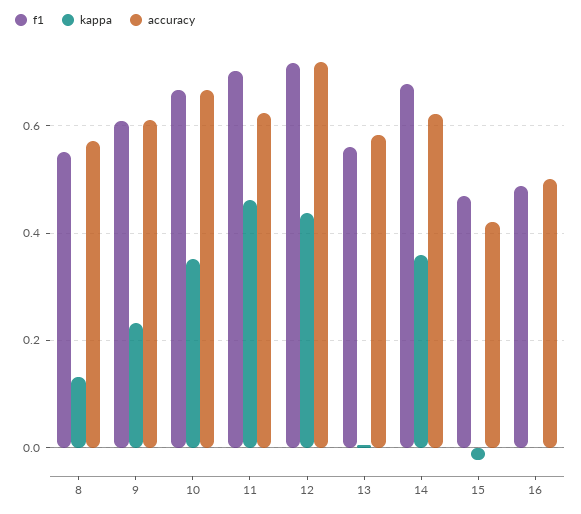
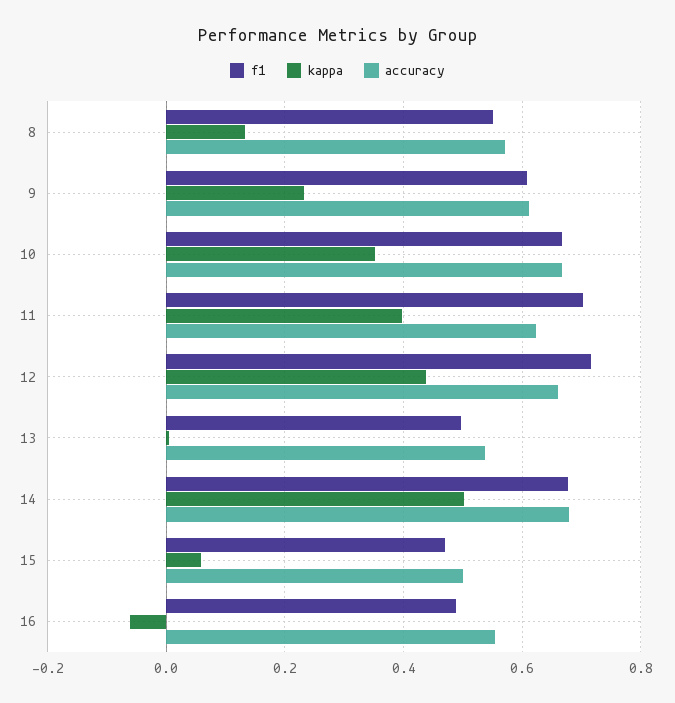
  {
    "f1": {
      "8": 0.56,
      "9": 0.6,
      "10": 0.66,
      "11": 0.7,
      "12": 0.72,
-     "13": 0.56,
+     "13": 0.5,
      "14": 0.68,
      "15": 0.46,
      "16": 0.48
    },
    "kappa": {
      "8": 0.14,
      "9": 0.24,
      "10": 0.36,
-     "11": 0.46,
+     "11": 0.4,
      "12": 0.44,
      "13": 0,
-     "14": 0.36,
+     "14": 0.5,
-     "15": -0.02,
+     "15": 0.06,
-     "16": 0
+     "16": -0.06
    },
    "accuracy": {
      "8": 0.58,
      "9": 0.62,
      "10": 0.66,
      "11": 0.62,
-     "12": 0.72,
+     "12": 0.66,
-     "13": 0.58,
+     "13": 0.54,
-     "14": 0.62,
+     "14": 0.68,
-     "15": 0.42,
+     "15": 0.5,
-     "16": 0.5
+     "16": 0.56
    }
  }

